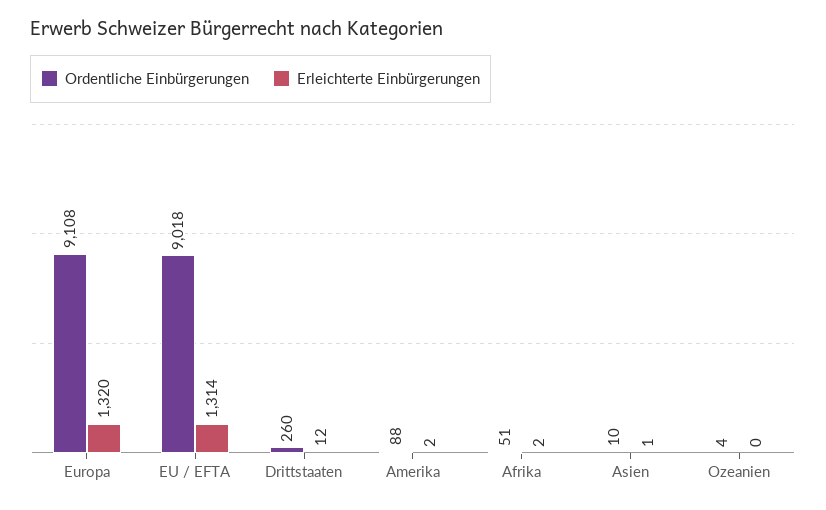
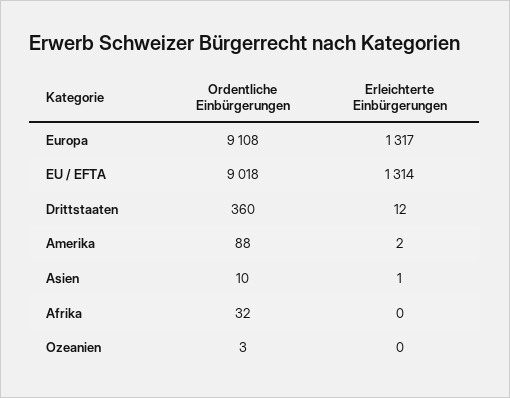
  {
    "Ordentliche Einbürgerungen": {
      "Europa": 9108,
      "EU / EFTA": 9018,
-     "Drittstaaten": 260,
+     "Drittstaaten": 360,
      "Amerika": 88,
-     "Afrika": 51,
+     "Afrika": 32,
      "Asien": 10,
-     "Ozeanien": 4
+     "Ozeanien": 3
    },
    "Erleichterte Einbürgerungen": {
-     "Europa": 1320,
+     "Europa": 1317,
      "EU / EFTA": 1314,
      "Drittstaaten": 12,
      "Amerika": 2,
-     "Afrika": 2,
+     "Afrika": 0,
      "Asien": 1,
      "Ozeanien": 0
    }
  }

